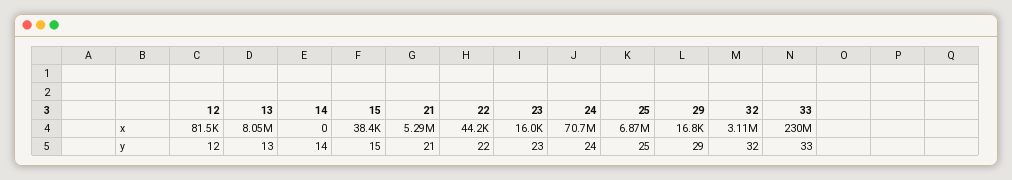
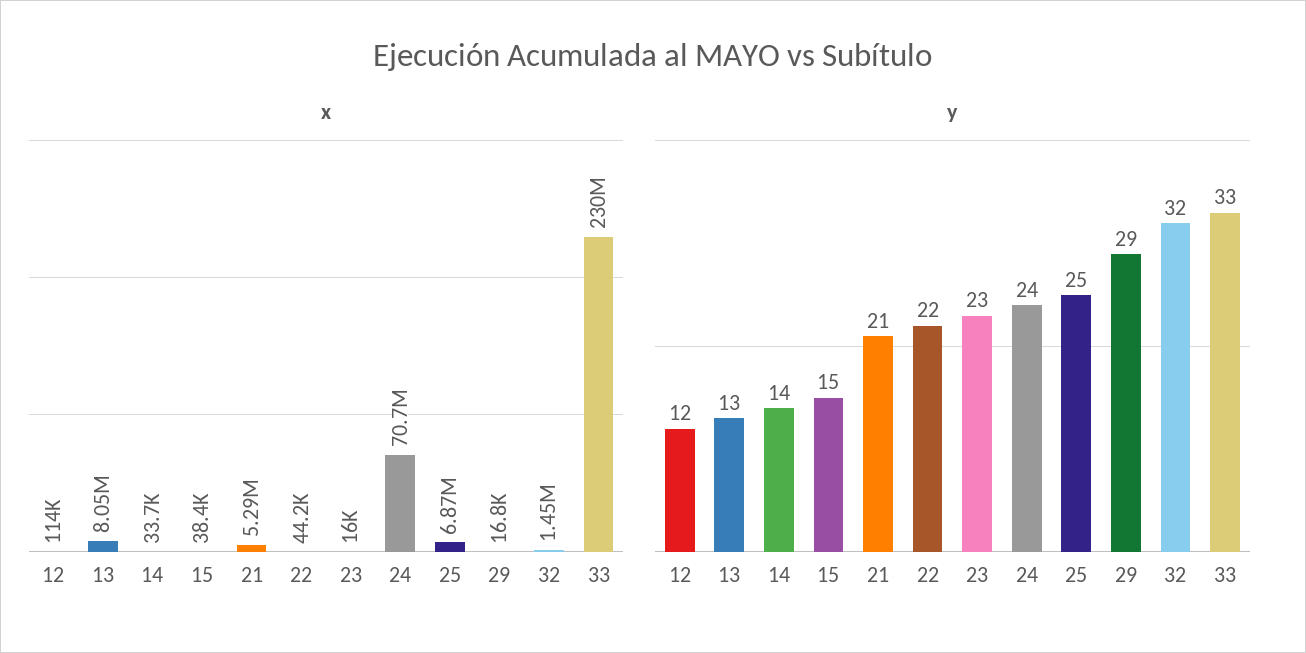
  {
    "x": {
-     "12": 81500,
+     "12": 114000,
      "13": 8050000,
-     "14": 0,
+     "14": 33700,
      "15": 38400,
      "21": 5290000,
      "22": 44200,
      "23": 16000,
      "24": 70700000,
      "25": 6870000,
      "29": 16800,
-     "32": 3110000,
+     "32": 1450000,
      "33": 230000000
    },
    "y": {
      "12": 12,
      "13": 13,
      "14": 14,
      "15": 15,
      "21": 21,
      "22": 22,
      "23": 23,
      "24": 24,
      "25": 25,
      "29": 29,
      "32": 32,
      "33": 33
    }
  }

